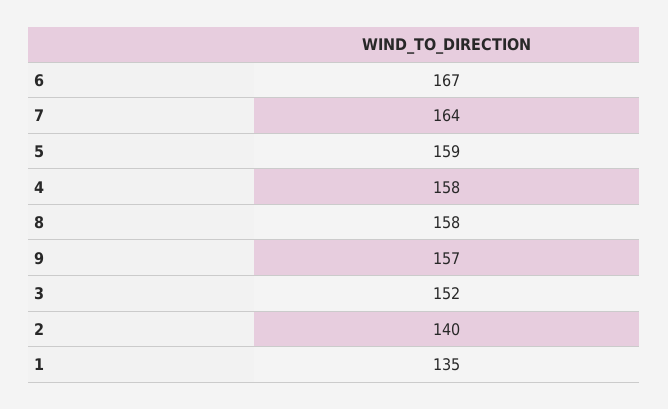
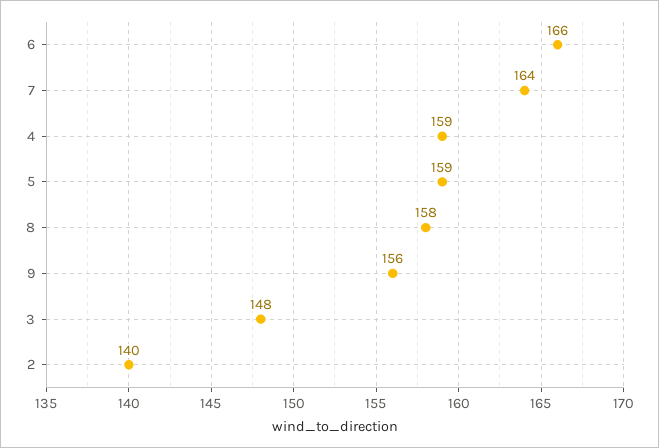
  {
-   "6": 167,
+   "6": 166,
    "7": 164,
    "5": 159,
-   "4": 158,
+   "4": 159,
    "8": 158,
-   "9": 157,
+   "9": 156,
-   "3": 152,
+   "3": 148,
-   "2": 140,
+   "2": 140
-   "1": 135
  }

